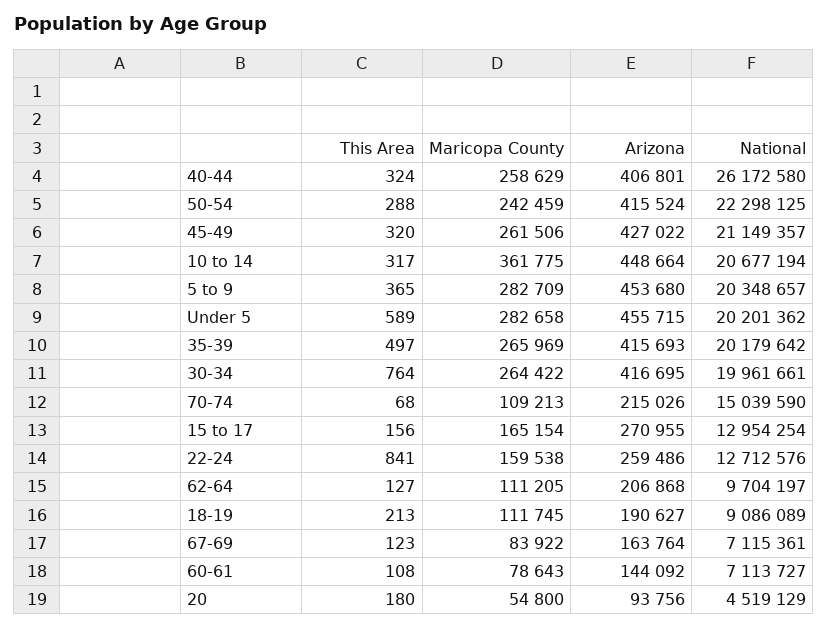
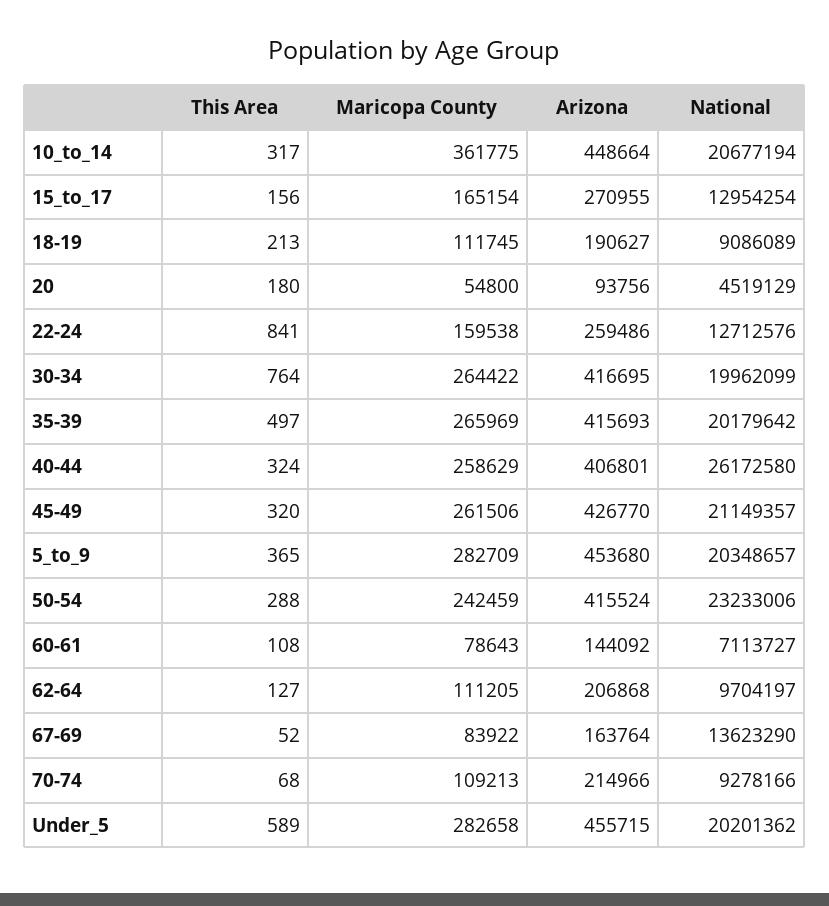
  {
    "This Area": {
      "40-44": 324,
      "50-54": 288,
      "45-49": 320,
      "10 to 14": 317,
      "5 to 9": 365,
      "Under 5": 589,
      "35-39": 497,
      "30-34": 764,
      "70-74": 68,
      "15 to 17": 156,
      "22-24": 841,
      "62-64": 127,
      "18-19": 213,
-     "67-69": 123,
+     "67-69": 52,
      "60-61": 108,
      "20": 180
    },
    "Maricopa County": {
      "40-44": 258629,
      "50-54": 242459,
      "45-49": 261506,
      "10 to 14": 361775,
      "5 to 9": 282709,
      "Under 5": 282658,
      "35-39": 265969,
      "30-34": 264422,
      "70-74": 109213,
      "15 to 17": 165154,
      "22-24": 159538,
      "62-64": 111205,
      "18-19": 111745,
      "67-69": 83922,
      "60-61": 78643,
      "20": 54800
    },
    "Arizona": {
      "40-44": 406801,
      "50-54": 415524,
-     "45-49": 427022,
+     "45-49": 426770,
      "10 to 14": 448664,
      "5 to 9": 453680,
      "Under 5": 455715,
      "35-39": 415693,
      "30-34": 416695,
-     "70-74": 215026,
+     "70-74": 214966,
      "15 to 17": 270955,
      "22-24": 259486,
      "62-64": 206868,
      "18-19": 190627,
      "67-69": 163764,
      "60-61": 144092,
      "20": 93756
    },
    "National": {
      "40-44": 26172580,
-     "50-54": 22298125,
+     "50-54": 23233006,
      "45-49": 21149357,
      "10 to 14": 20677194,
      "5 to 9": 20348657,
      "Under 5": 20201362,
      "35-39": 20179642,
-     "30-34": 19961661,
+     "30-34": 19962099,
-     "70-74": 15039590,
+     "70-74": 9278166,
      "15 to 17": 12954254,
      "22-24": 12712576,
      "62-64": 9704197,
      "18-19": 9086089,
-     "67-69": 7115361,
+     "67-69": 13623290,
      "60-61": 7113727,
      "20": 4519129
    }
  }

